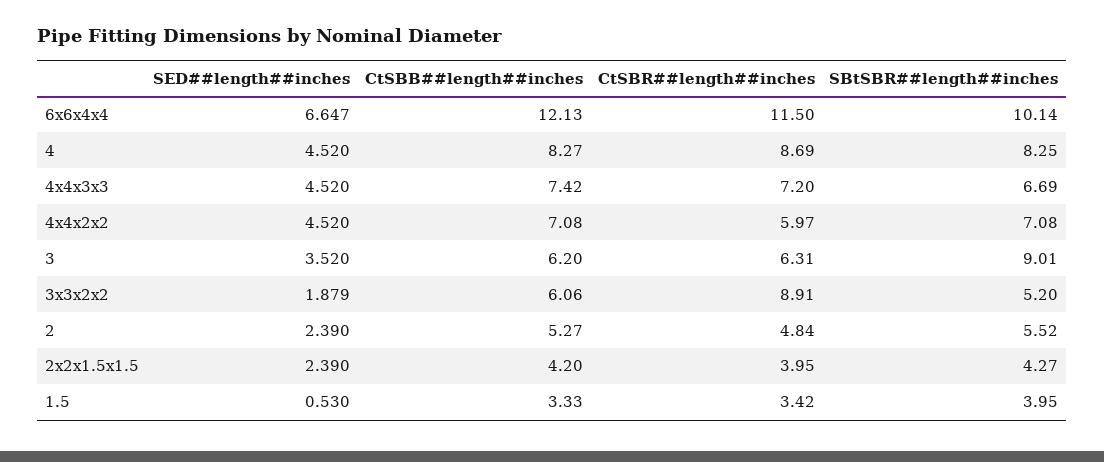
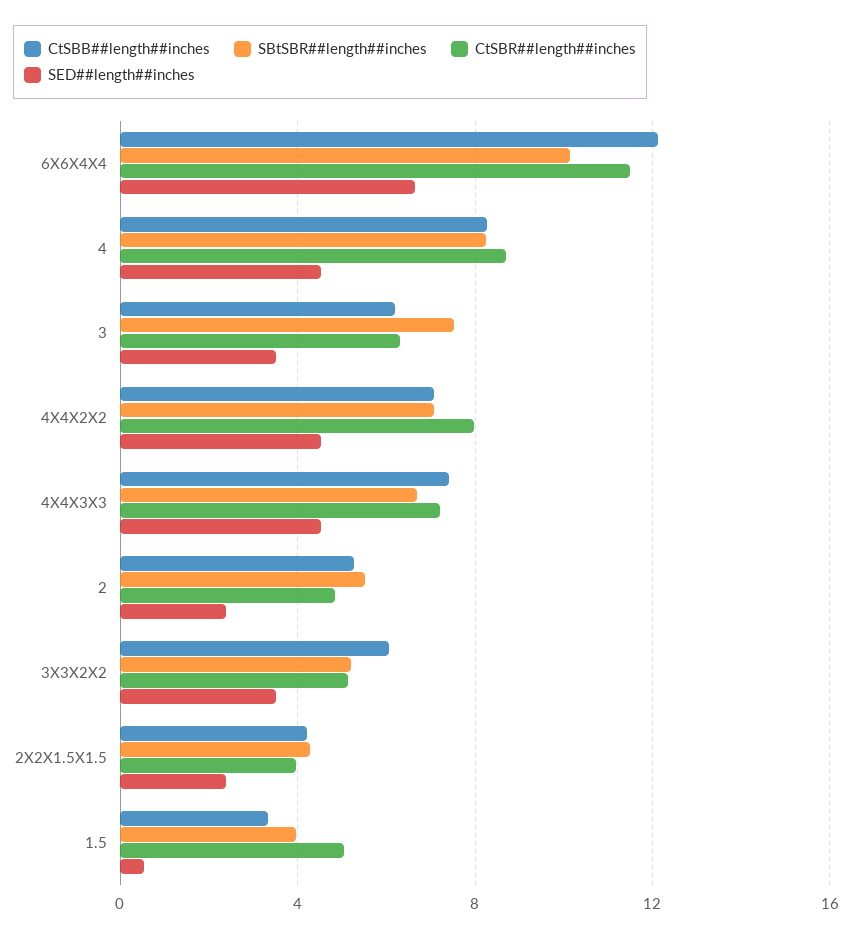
  {
    "SED##length##inches": {
      "6x6x4x4": 6.647,
      "4": 4.52,
      "4x4x3x3": 4.52,
      "4x4x2x2": 4.52,
      "3": 3.52,
-     "3x3x2x2": 1.879,
+     "3x3x2x2": 3.5,
      "2": 2.39,
      "2x2x1.5x1.5": 2.39,
      "1.5": 0.53
    },
    "CtSBB##length##inches": {
      "6x6x4x4": 12.13,
      "4": 8.27,
      "4x4x3x3": 7.42,
      "4x4x2x2": 7.08,
      "3": 6.2,
      "3x3x2x2": 6.06,
      "2": 5.27,
      "2x2x1.5x1.5": 4.2,
      "1.5": 3.33
    },
    "CtSBR##length##inches": {
      "6x6x4x4": 11.5,
      "4": 8.69,
      "4x4x3x3": 7.2,
-     "4x4x2x2": 5.97,
+     "4x4x2x2": 8,
      "3": 6.31,
-     "3x3x2x2": 8.91,
+     "3x3x2x2": 5,
      "2": 4.84,
      "2x2x1.5x1.5": 3.95,
-     "1.5": 3.42
+     "1.5": 5
    },
    "SBtSBR##length##inches": {
      "6x6x4x4": 10.14,
      "4": 8.25,
      "4x4x3x3": 6.69,
      "4x4x2x2": 7.08,
-     "3": 9.01,
+     "3": 7.5,
      "3x3x2x2": 5.2,
      "2": 5.52,
      "2x2x1.5x1.5": 4.27,
      "1.5": 3.95
    }
  }

